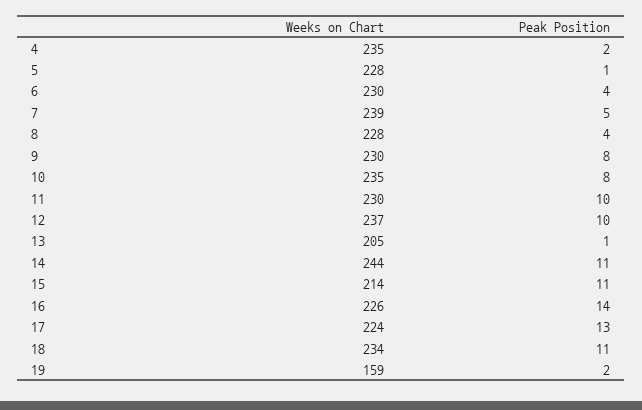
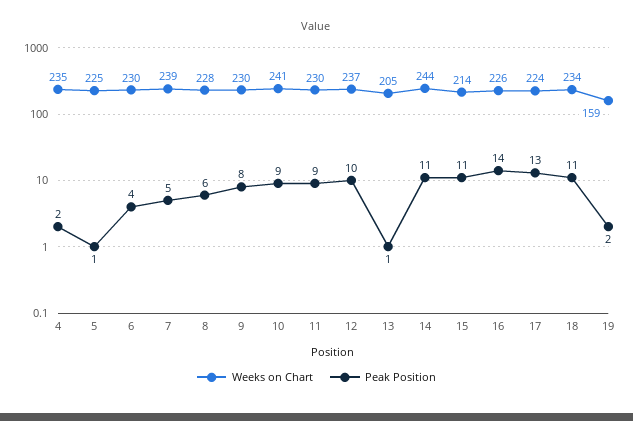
  {
    "Weeks on Chart": {
      "4": 235,
-     "5": 228,
+     "5": 225,
      "6": 230,
      "7": 239,
      "8": 228,
      "9": 230,
-     "10": 235,
+     "10": 241,
      "11": 230,
      "12": 237,
      "13": 205,
      "14": 244,
      "15": 214,
      "16": 226,
      "17": 224,
      "18": 234,
      "19": 159
    },
    "Peak Position": {
      "4": 2,
      "5": 1,
      "6": 4,
      "7": 5,
-     "8": 4,
+     "8": 6,
      "9": 8,
-     "10": 8,
+     "10": 9,
-     "11": 10,
+     "11": 9,
      "12": 10,
      "13": 1,
      "14": 11,
      "15": 11,
      "16": 14,
      "17": 13,
      "18": 11,
      "19": 2
    }
  }

